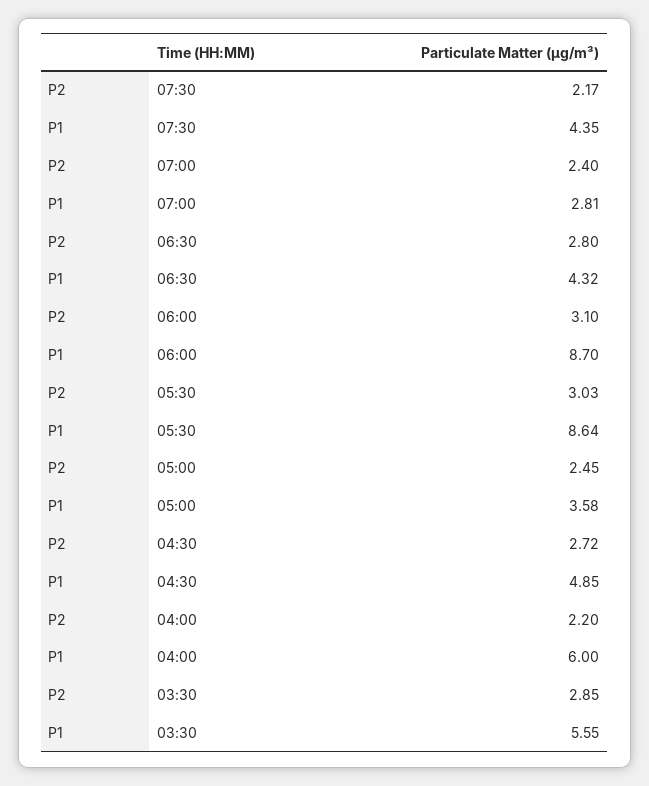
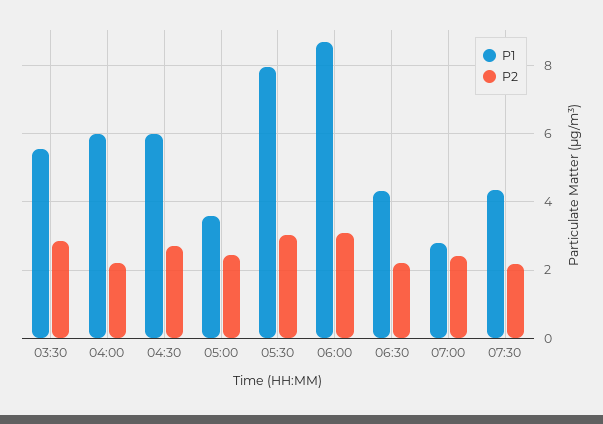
  {
    "P2": {
      "07:30": 2.17,
      "07:00": 2.4,
-     "06:30": 2.8,
+     "06:30": 2.2,
      "06:00": 3.1,
      "05:30": 3.03,
      "05:00": 2.45,
      "04:30": 2.72,
      "04:00": 2.2,
      "03:30": 2.85
    },
    "P1": {
      "07:30": 4.35,
      "07:00": 2.81,
      "06:30": 4.32,
      "06:00": 8.7,
-     "05:30": 8.64,
+     "05:30": 8,
      "05:00": 3.58,
-     "04:30": 4.85,
+     "04:30": 6,
      "04:00": 6,
      "03:30": 5.55
    }
  }

